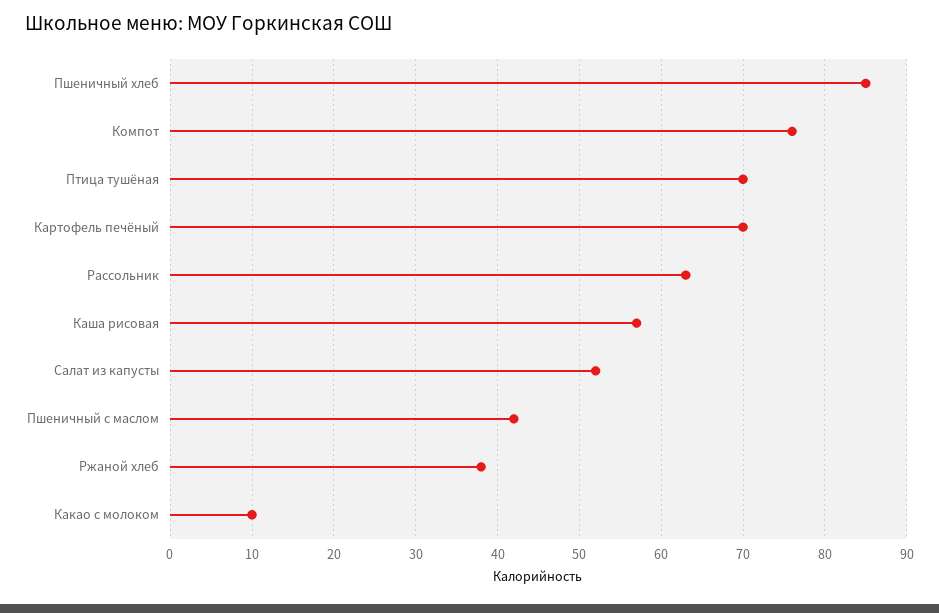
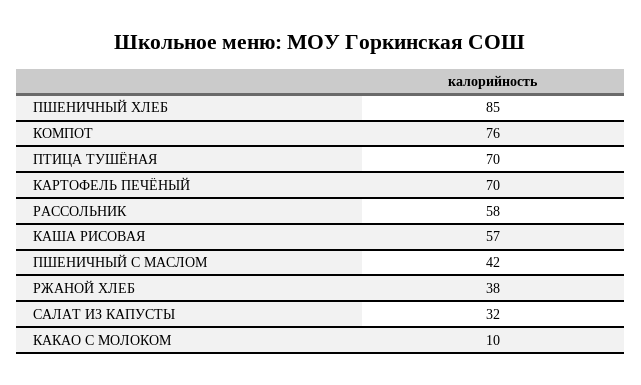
  {
    "Пшеничный хлеб": 85,
    "Компот": 76,
    "Птица тушёная": 70,
    "Картофель печёный": 70,
-   "Рассольник": 63,
+   "Рассольник": 58,
    "Каша рисовая": 57,
-   "Салат из капусты": 52,
+   "Салат из капусты": 32,
    "Пшеничный с маслом": 42,
    "Ржаной хлеб": 38,
    "Какао с молоком": 10
  }

